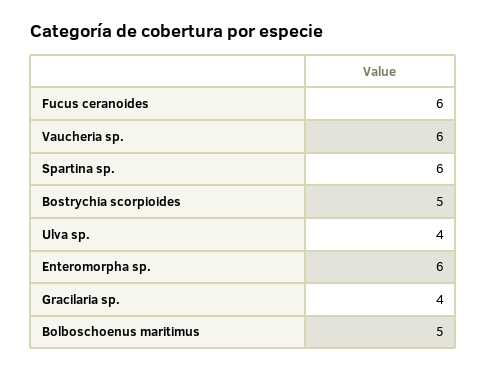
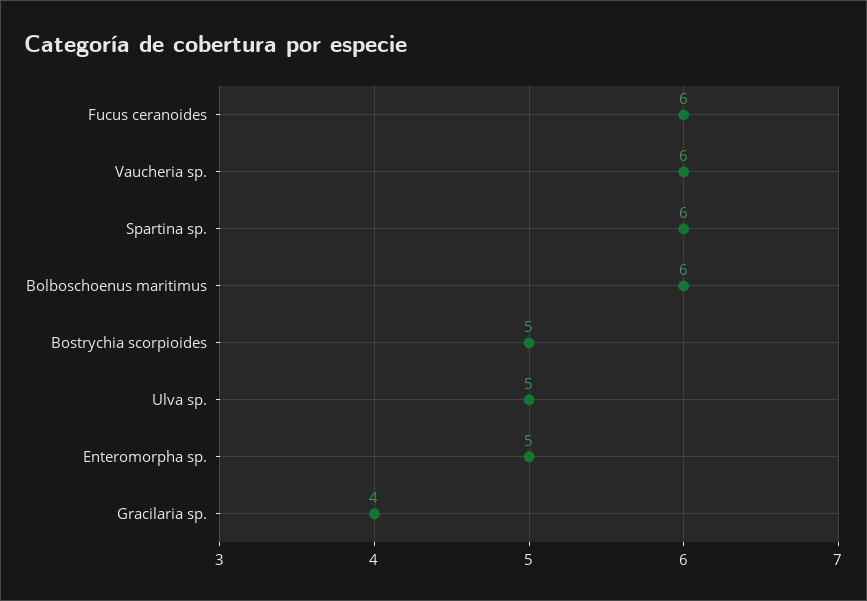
  {
    "Fucus ceranoides": 6,
    "Vaucheria sp.": 6,
    "Spartina sp.": 6,
    "Bostrychia scorpioides": 5,
-   "Ulva sp.": 4,
+   "Ulva sp.": 5,
-   "Enteromorpha sp.": 6,
+   "Enteromorpha sp.": 5,
    "Gracilaria sp.": 4,
-   "Bolboschoenus maritimus": 5
+   "Bolboschoenus maritimus": 6
  }

